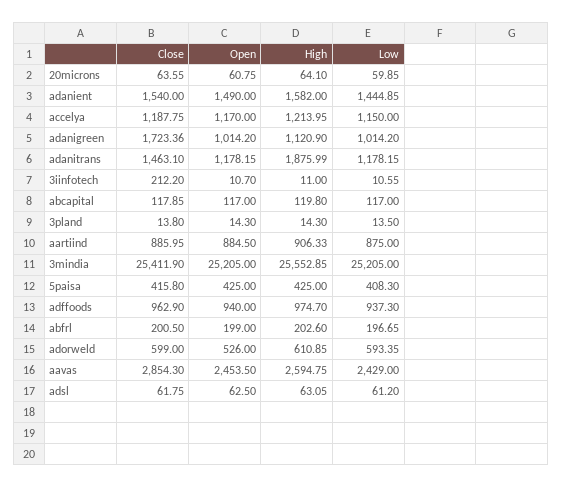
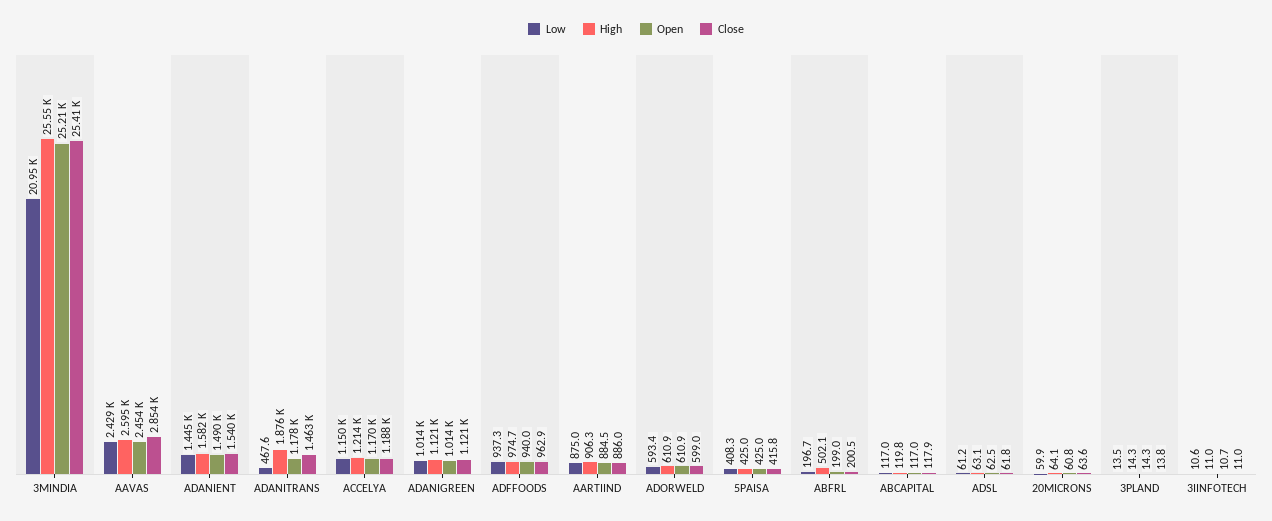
  {
    "Close": {
      "20microns": 63.55,
      "adanient": 1540,
      "accelya": 1187.75,
-     "adanigreen": 1723.36,
+     "adanigreen": 1121,
      "adanitrans": 1463.1,
-     "3iinfotech": 212.2,
+     "3iinfotech": 11,
      "abcapital": 117.85,
      "3pland": 13.8,
      "aartiind": 885.95,
      "3mindia": 25411.9,
      "5paisa": 415.8,
      "adffoods": 962.9,
      "abfrl": 200.5,
      "adorweld": 599,
      "aavas": 2854.3,
      "adsl": 61.75
    },
    "Open": {
      "20microns": 60.75,
      "adanient": 1490,
      "accelya": 1170,
      "adanigreen": 1014.2,
      "adanitrans": 1178.15,
      "3iinfotech": 10.7,
      "abcapital": 117,
      "3pland": 14.3,
      "aartiind": 884.5,
      "3mindia": 25205,
      "5paisa": 425,
      "adffoods": 940,
      "abfrl": 199,
-     "adorweld": 526,
+     "adorweld": 610.9,
      "aavas": 2453.5,
      "adsl": 62.5
    },
    "High": {
      "20microns": 64.1,
      "adanient": 1582,
      "accelya": 1213.95,
      "adanigreen": 1120.9,
      "adanitrans": 1875.99,
      "3iinfotech": 11,
      "abcapital": 119.8,
      "3pland": 14.3,
      "aartiind": 906.33,
      "3mindia": 25552.85,
      "5paisa": 425,
      "adffoods": 974.7,
-     "abfrl": 202.6,
+     "abfrl": 502.1,
      "adorweld": 610.85,
      "aavas": 2594.75,
      "adsl": 63.05
    },
    "Low": {
      "20microns": 59.85,
      "adanient": 1444.85,
      "accelya": 1150,
      "adanigreen": 1014.2,
-     "adanitrans": 1178.15,
+     "adanitrans": 467.6,
      "3iinfotech": 10.55,
      "abcapital": 117,
      "3pland": 13.5,
      "aartiind": 875,
-     "3mindia": 25205,
+     "3mindia": 20950,
      "5paisa": 408.3,
      "adffoods": 937.3,
      "abfrl": 196.65,
      "adorweld": 593.35,
      "aavas": 2429,
      "adsl": 61.2
    }
  }

